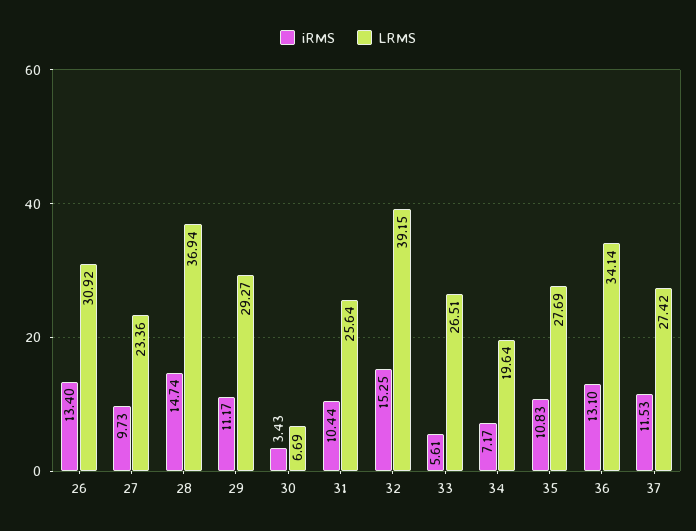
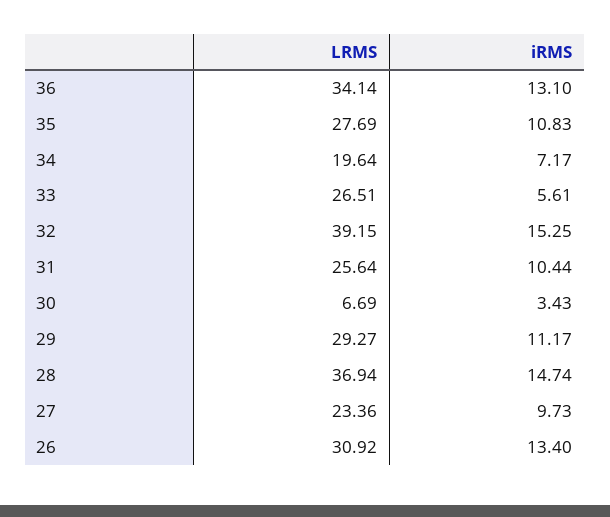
  {
    "iRMS": {
      "26": 13.4,
      "27": 9.73,
      "28": 14.74,
      "29": 11.17,
      "30": 3.43,
      "31": 10.44,
      "32": 15.25,
      "33": 5.61,
      "34": 7.17,
      "35": 10.83,
-     "36": 13.1,
+     "36": 13.1
-     "37": 11.53
    },
    "LRMS": {
      "26": 30.92,
      "27": 23.36,
      "28": 36.94,
      "29": 29.27,
      "30": 6.69,
      "31": 25.64,
      "32": 39.15,
      "33": 26.51,
      "34": 19.64,
      "35": 27.69,
-     "36": 34.14,
+     "36": 34.14
-     "37": 27.42
    }
  }

